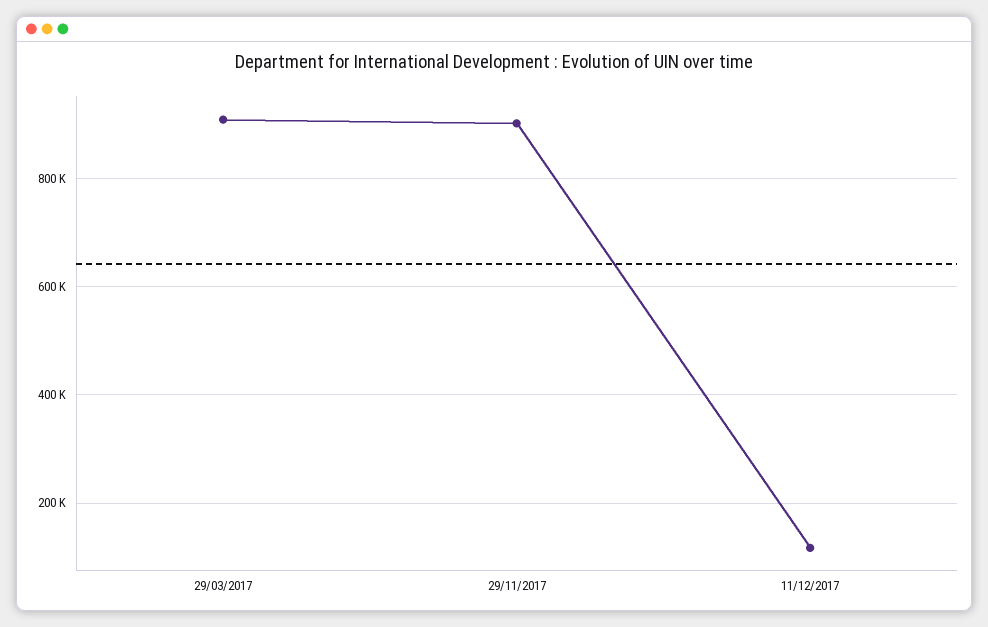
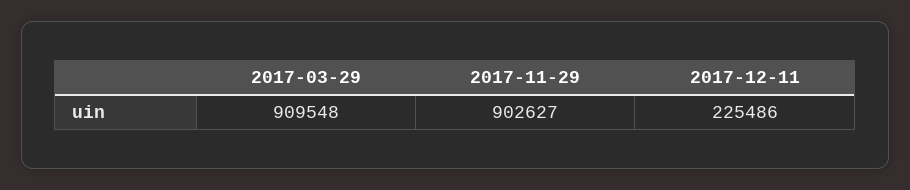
  {
    "29/03/2017": 909548,
    "29/11/2017": 902627,
-   "11/12/2017": 120000
+   "11/12/2017": 225486
  }

